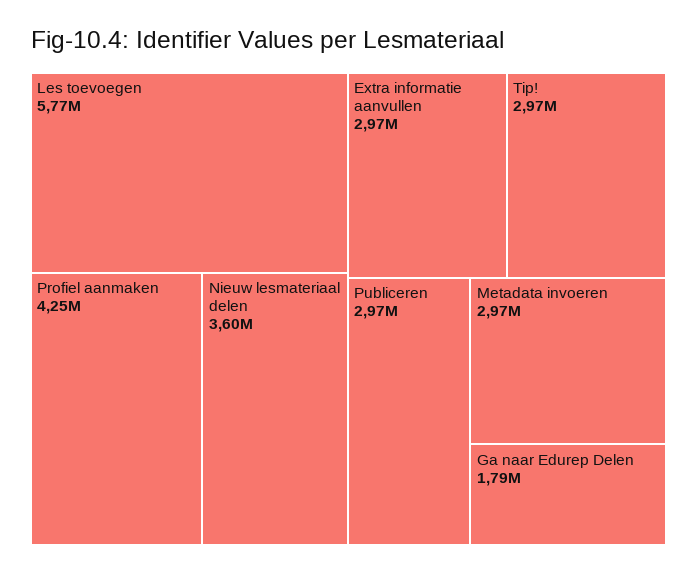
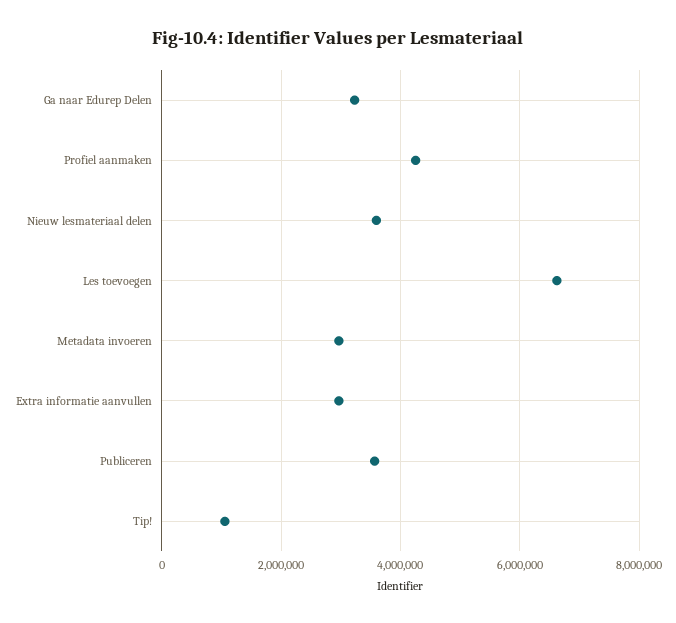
  {
-   "Les toevoegen": 5770000,
+   "Les toevoegen": 6600000,
    "Profiel aanmaken": 4250000,
    "Nieuw lesmateriaal delen": 3600000,
    "Extra informatie aanvullen": 2970000,
-   "Tip!": 2970000,
+   "Tip!": 1000000,
-   "Publiceren": 2970000,
+   "Publiceren": 3600000,
    "Metadata invoeren": 2970000,
-   "Ga naar Edurep Delen": 1790000
+   "Ga naar Edurep Delen": 3200000
  }

